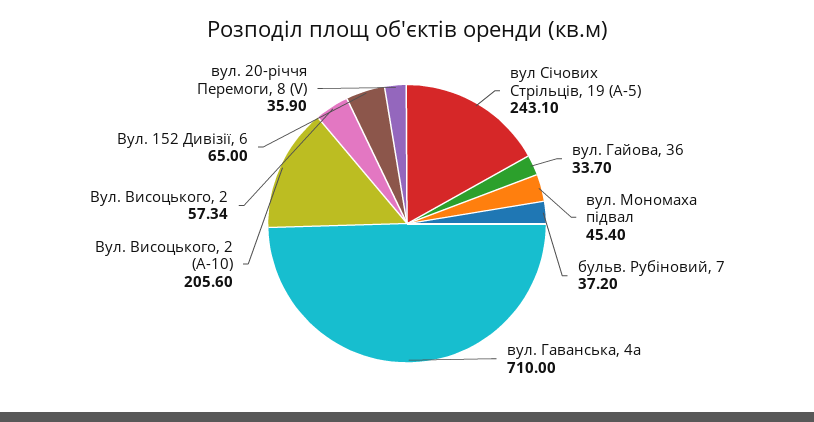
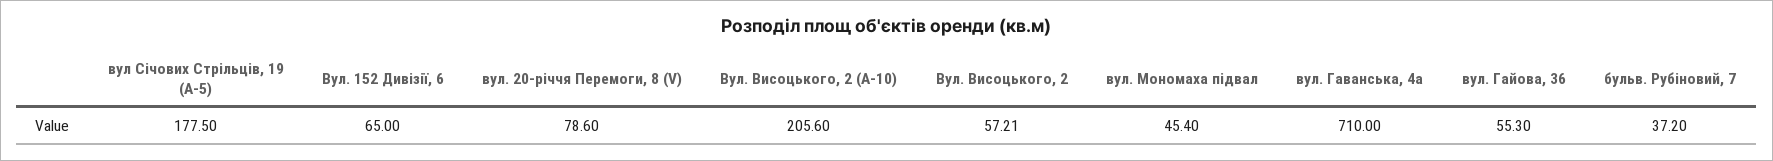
  {
-   "вул Січових Стрільців, 19 (А-5)": 243.1,
+   "вул Січових Стрільців, 19 (А-5)": 177.5,
-   "вул. Гайова, 36": 33.7,
+   "вул. Гайова, 36": 55.3,
    "вул. Мономаха підвал": 45.4,
    "бульв. Рубіновий, 7": 37.2,
    "вул. Гаванська, 4а": 710,
    "Вул. Висоцького, 2 (А-10)": 205.6,
-   "Вул. Висоцького, 2": 57.34,
+   "Вул. Висоцького, 2": 57.21,
    "Вул. 152 Дивізії, 6": 65,
-   "вул. 20-річчя Перемоги, 8 (V)": 35.9
+   "вул. 20-річчя Перемоги, 8 (V)": 78.6
  }

